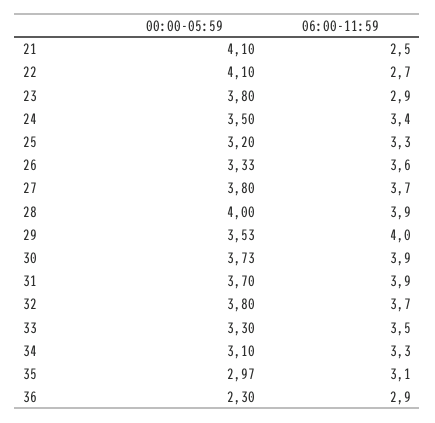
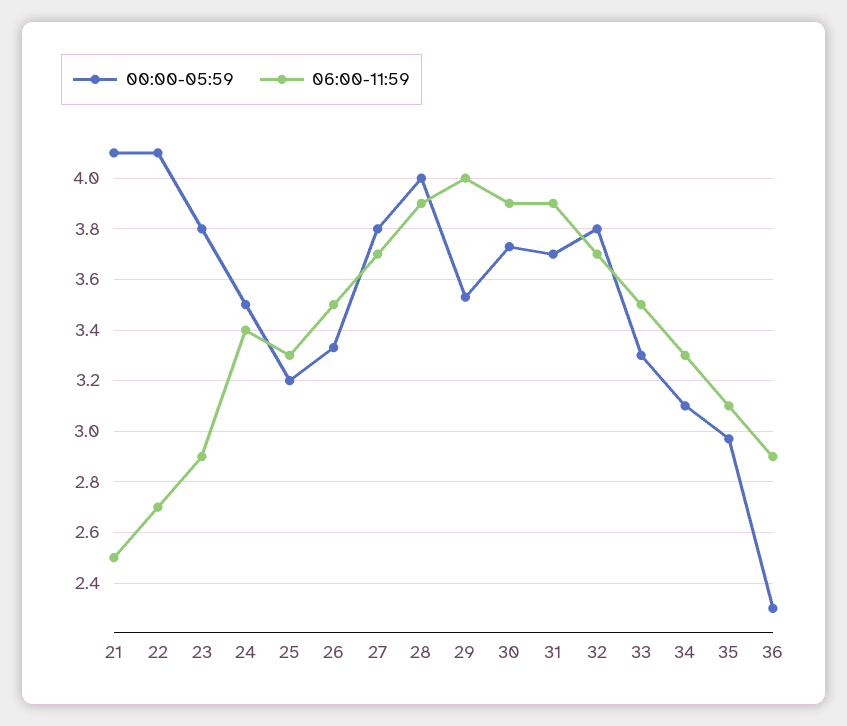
  {
    "00:00-05:59": {
      "21": 4.1,
      "22": 4.1,
      "23": 3.8,
      "24": 3.5,
      "25": 3.2,
      "26": 3.33,
      "27": 3.8,
      "28": 4,
      "29": 3.53,
      "30": 3.73,
      "31": 3.7,
      "32": 3.8,
      "33": 3.3,
      "34": 3.1,
      "35": 2.97,
      "36": 2.3
    },
    "06:00-11:59": {
      "21": 2.5,
      "22": 2.7,
      "23": 2.9,
      "24": 3.4,
      "25": 3.3,
-     "26": 3.6,
+     "26": 3.5,
      "27": 3.7,
      "28": 3.9,
      "29": 4,
      "30": 3.9,
      "31": 3.9,
      "32": 3.7,
      "33": 3.5,
      "34": 3.3,
      "35": 3.1,
      "36": 2.9
    }
  }

